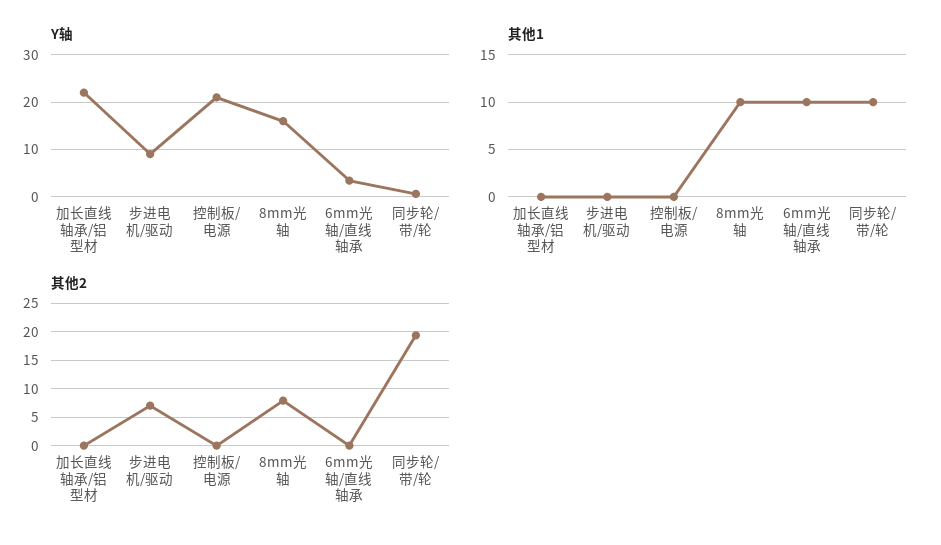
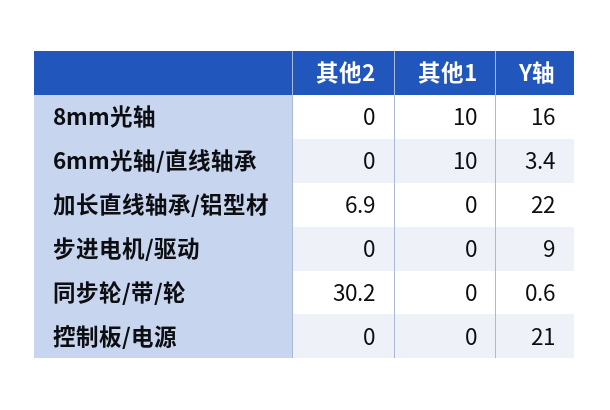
  {
    "Y轴": {
      "加长直线轴承/铝型材": 22,
      "步进电机/驱动": 9,
      "控制板/电源": 21,
      "8mm光轴": 16,
      "6mm光轴/直线轴承": 3.4,
      "同步轮/带/轮": 0.6
    },
    "其他1": {
      "加长直线轴承/铝型材": 0,
      "步进电机/驱动": 0,
      "控制板/电源": 0,
      "8mm光轴": 10,
      "6mm光轴/直线轴承": 10,
-     "同步轮/带/轮": 10
+     "同步轮/带/轮": 0
    },
    "其他2": {
-     "加长直线轴承/铝型材": 0,
+     "加长直线轴承/铝型材": 6.9,
-     "步进电机/驱动": 7.5,
+     "步进电机/驱动": 0,
      "控制板/电源": 0,
-     "8mm光轴": 7.5,
+     "8mm光轴": 0,
      "6mm光轴/直线轴承": 0,
-     "同步轮/带/轮": 20
+     "同步轮/带/轮": 30.2
    }
  }

